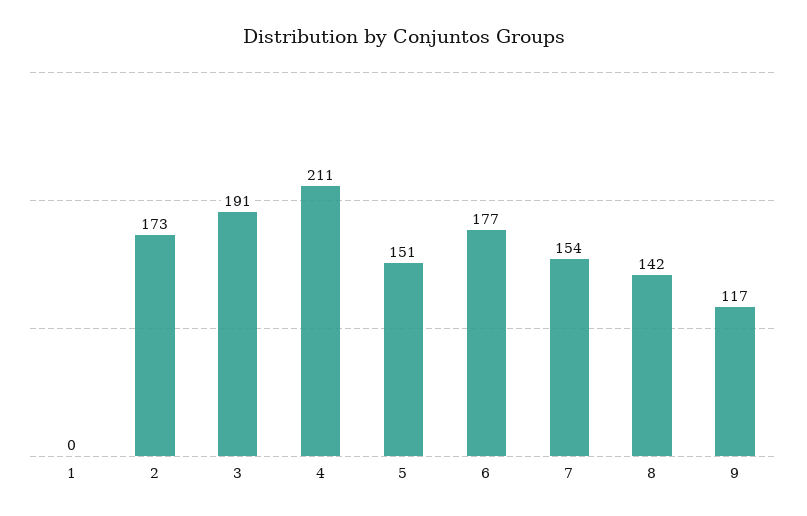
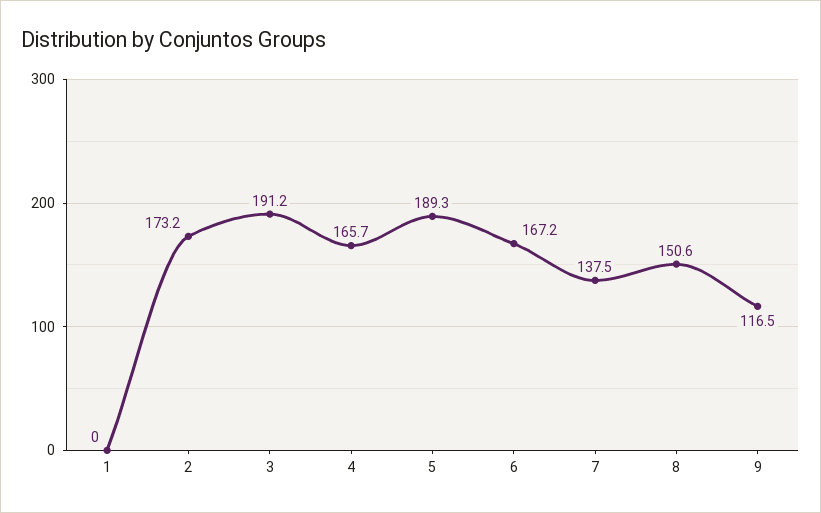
  {
    "1": 0,
    "2": 173.2,
    "3": 191.2,
-   "4": 211,
+   "4": 165.7,
-   "5": 151,
+   "5": 189.3,
-   "6": 177,
+   "6": 167.2,
-   "7": 154,
+   "7": 137.5,
-   "8": 142,
+   "8": 150.6,
    "9": 116.5
  }

